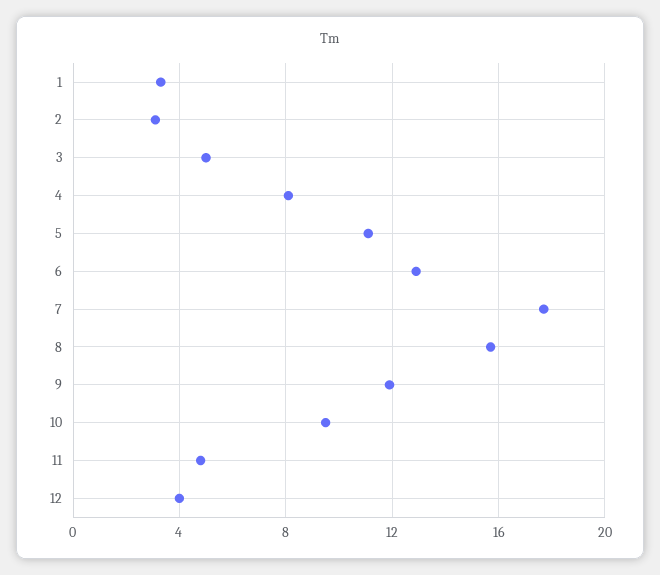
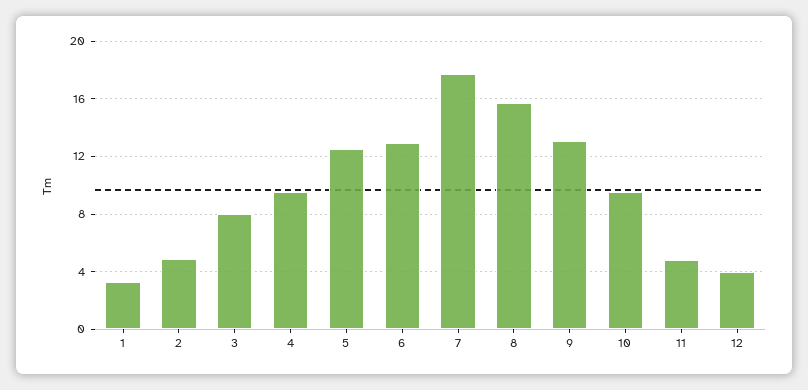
  {
    "1": 3.5,
-   "2": 3,
+   "2": 5,
-   "3": 5,
+   "3": 8,
-   "4": 8,
+   "4": 9.5,
-   "5": 11,
+   "5": 12.5,
    "6": 13,
    "7": 17.5,
    "8": 15.5,
-   "9": 12,
+   "9": 13,
    "10": 9.5,
    "11": 5,
    "12": 4
  }

